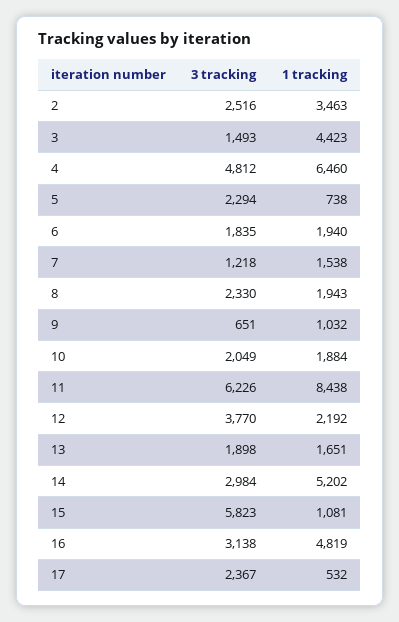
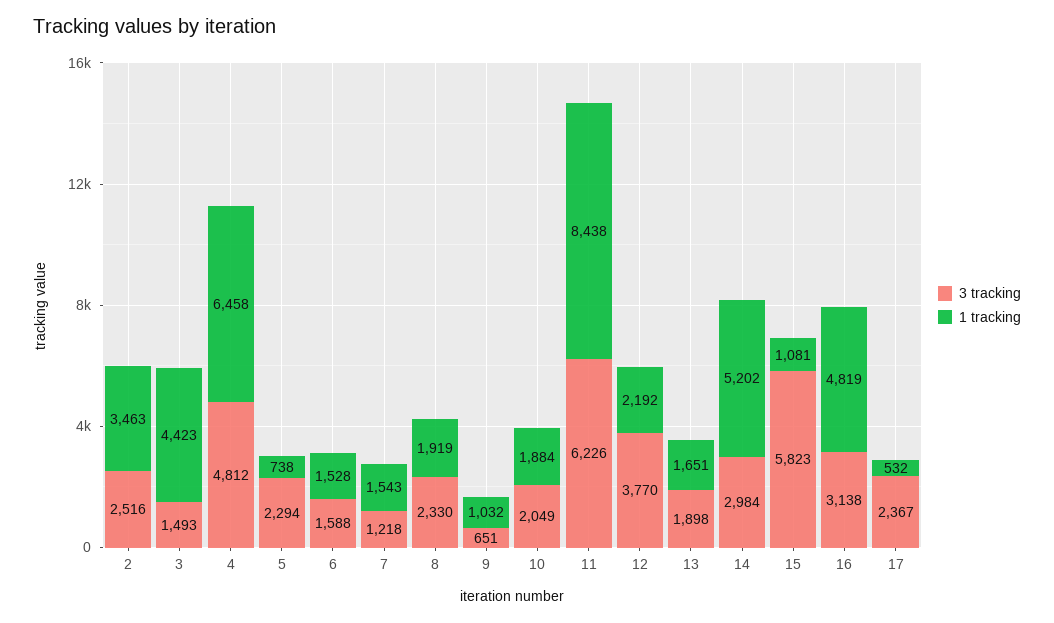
  {
    "3 tracking": {
      "2": 2516,
      "3": 1493,
      "4": 4812,
      "5": 2294,
-     "6": 1835,
+     "6": 1588,
      "7": 1218,
      "8": 2330,
      "9": 651,
      "10": 2049,
      "11": 6226,
      "12": 3770,
      "13": 1898,
      "14": 2984,
      "15": 5823,
      "16": 3138,
      "17": 2367
    },
    "1 tracking": {
      "2": 3463,
      "3": 4423,
-     "4": 6460,
+     "4": 6458,
      "5": 738,
-     "6": 1940,
+     "6": 1528,
-     "7": 1538,
+     "7": 1543,
-     "8": 1943,
+     "8": 1919,
      "9": 1032,
      "10": 1884,
      "11": 8438,
      "12": 2192,
      "13": 1651,
      "14": 5202,
      "15": 1081,
      "16": 4819,
      "17": 532
    }
  }

